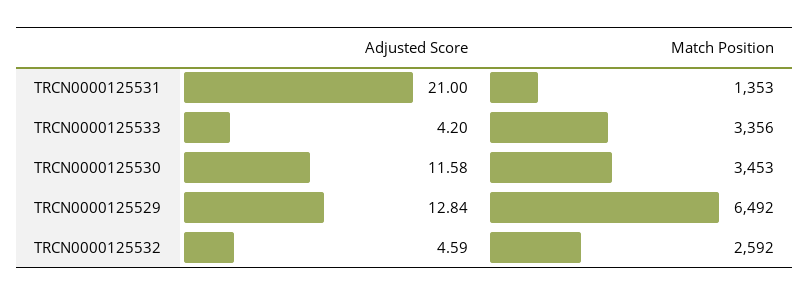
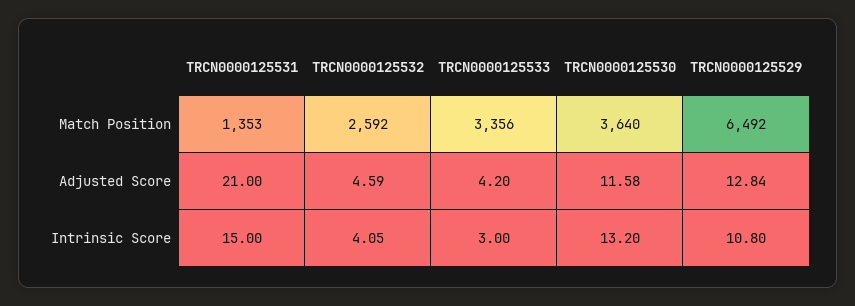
  {
    "Adjusted Score": {
      "TRCN0000125531": 21,
      "TRCN0000125533": 4.2,
      "TRCN0000125530": 11.58,
      "TRCN0000125529": 12.84,
      "TRCN0000125532": 4.59
    },
    "Match Position": {
      "TRCN0000125531": 1353,
      "TRCN0000125533": 3356,
-     "TRCN0000125530": 3453,
+     "TRCN0000125530": 3640,
      "TRCN0000125529": 6492,
      "TRCN0000125532": 2592
-   }
+   },
+   "Intrinsic Score": {
+     "TRCN0000125531": 15,
+     "TRCN0000125532": 4.05,
+     "TRCN0000125533": 3,
+     "TRCN0000125530": 13.2,
+     "TRCN0000125529": 10.8
+   }
  }

